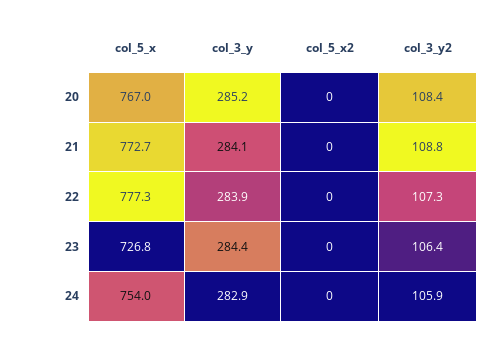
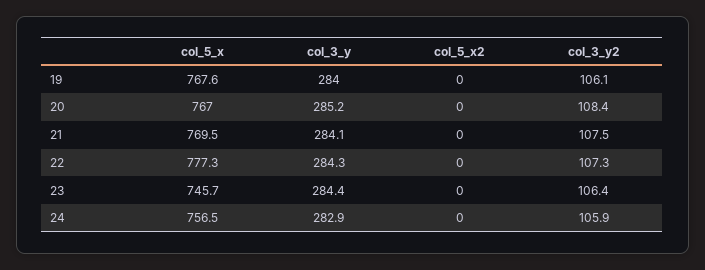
  {
    "col_5_x": {
      "20": 767,
-     "21": 772.7,
+     "21": 769.5,
      "22": 777.3,
-     "23": 726.8,
+     "23": 745.7,
-     "24": 754
+     "24": 756.5,
+     "19": 767.6
    },
    "col_3_y": {
      "20": 285.2,
      "21": 284.1,
-     "22": 283.9,
+     "22": 284.3,
      "23": 284.4,
-     "24": 282.9
+     "24": 282.9,
+     "19": 284
    },
    "col_5_x2": {
      "20": 0,
      "21": 0,
      "22": 0,
      "23": 0,
-     "24": 0
+     "24": 0,
+     "19": 0
    },
    "col_3_y2": {
      "20": 108.4,
-     "21": 108.8,
+     "21": 107.5,
      "22": 107.3,
      "23": 106.4,
-     "24": 105.9
+     "24": 105.9,
+     "19": 106.1
    }
  }

